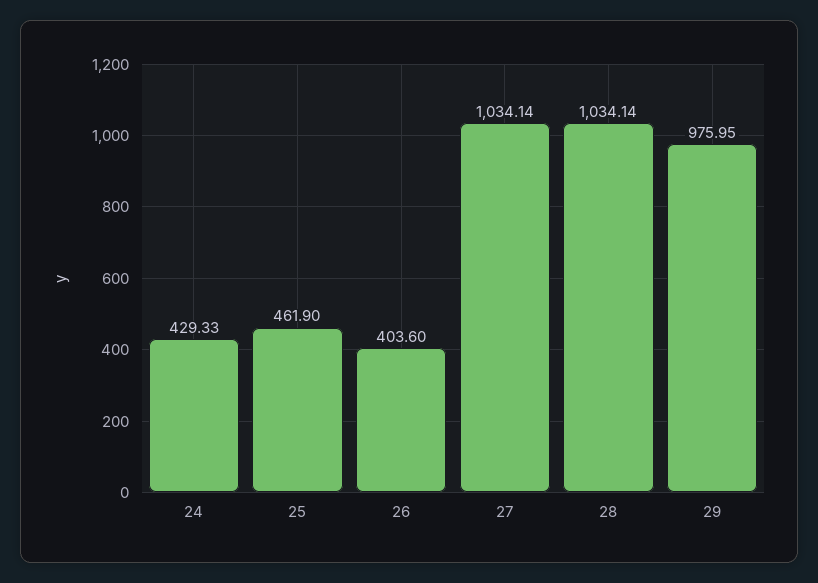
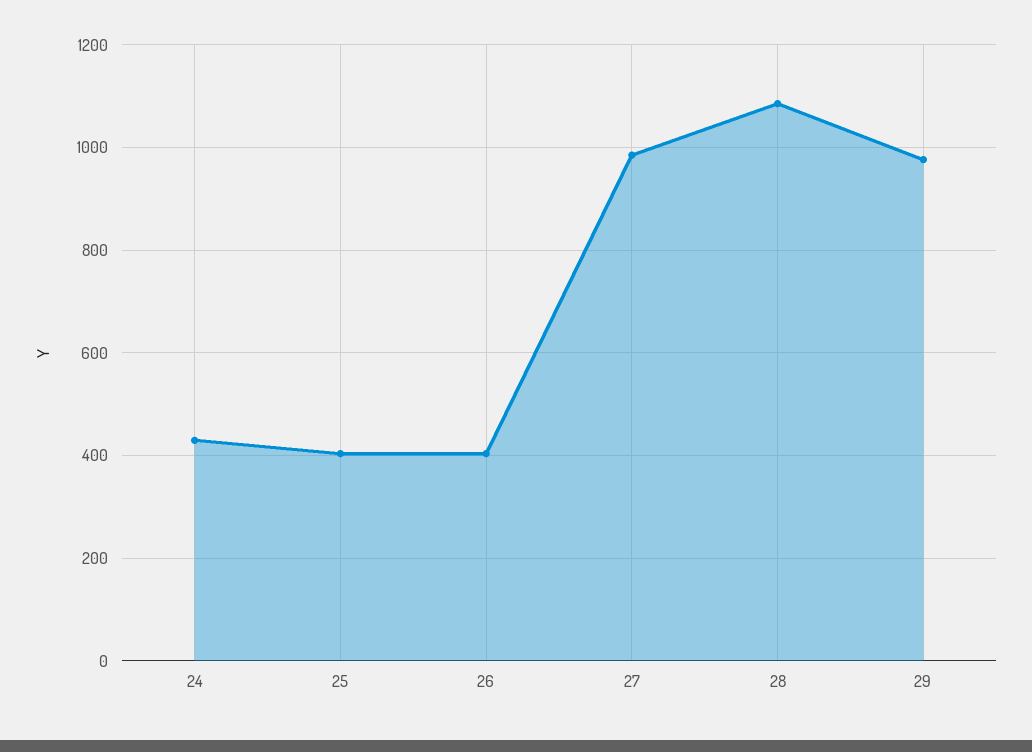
  {
    "24": 429.33,
-   "25": 461.9,
+   "25": 400,
    "26": 403.6,
-   "27": 1034.14,
+   "27": 980,
-   "28": 1034.14,
+   "28": 1080,
    "29": 975.95
  }

